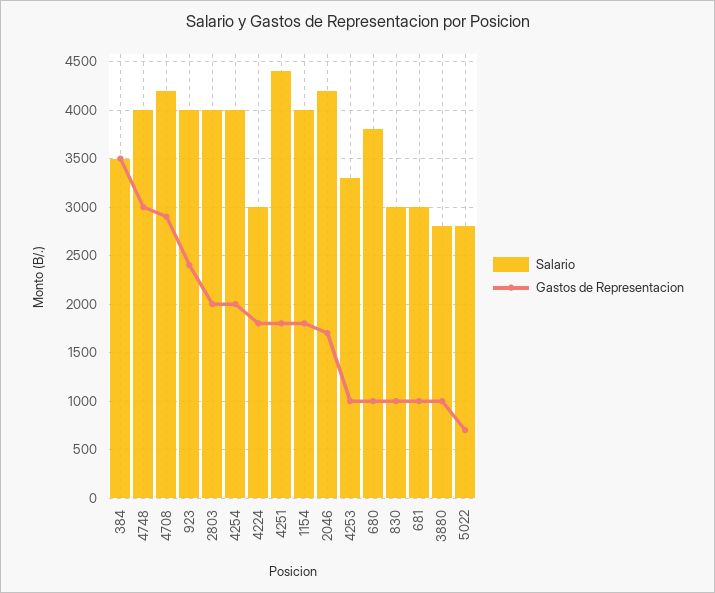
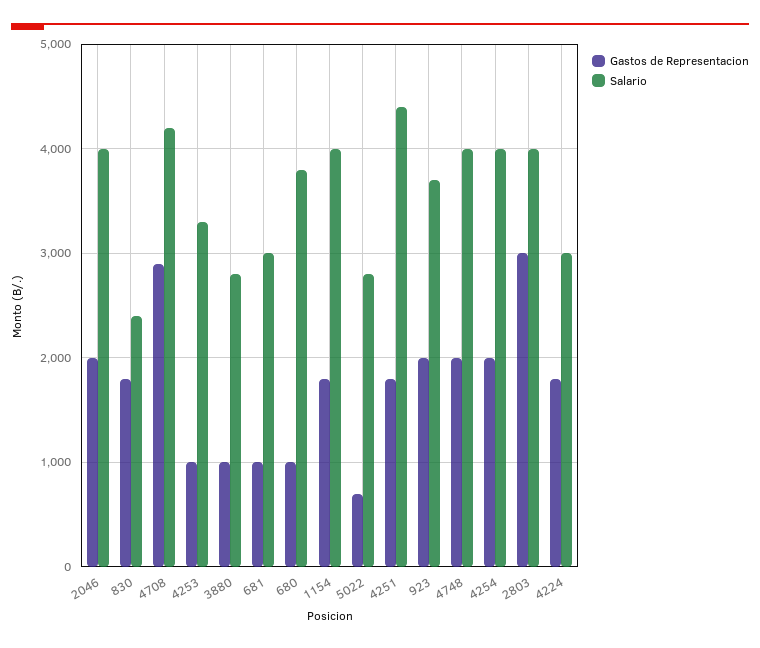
  {
    "Salario": {
-     "384": 3500,
      "4748": 4000,
      "4708": 4200,
-     "923": 4000,
+     "923": 3700,
      "2803": 4000,
      "4254": 4000,
      "4224": 3000,
      "4251": 4400,
      "1154": 4000,
-     "2046": 4200,
+     "2046": 4000,
      "4253": 3300,
      "680": 3800,
-     "830": 3000,
+     "830": 2400,
      "681": 3000,
      "3880": 2800,
      "5022": 2800
    },
    "Gastos de Representacion": {
-     "384": 3500,
-     "4748": 3000,
+     "4748": 2000,
      "4708": 2900,
-     "923": 2400,
+     "923": 2000,
-     "2803": 2000,
+     "2803": 3000,
      "4254": 2000,
      "4224": 1800,
      "4251": 1800,
      "1154": 1800,
-     "2046": 1700,
+     "2046": 2000,
      "4253": 1000,
      "680": 1000,
-     "830": 1000,
+     "830": 1800,
      "681": 1000,
      "3880": 1000,
      "5022": 700
    }
  }

